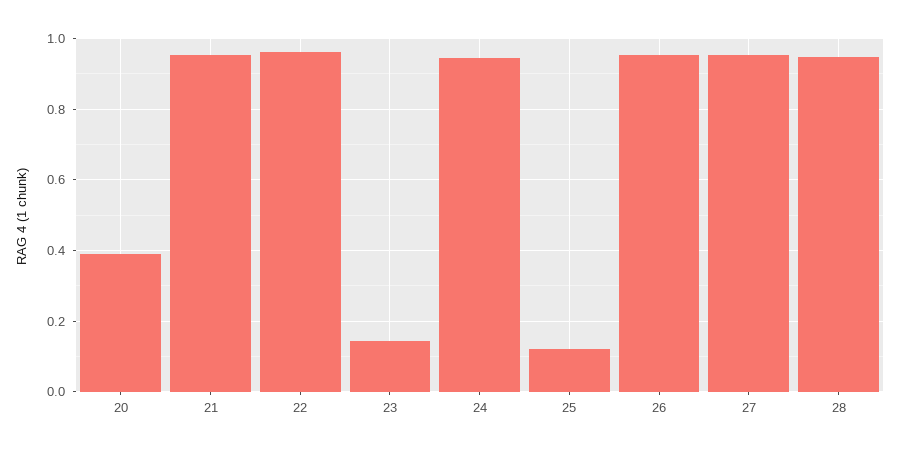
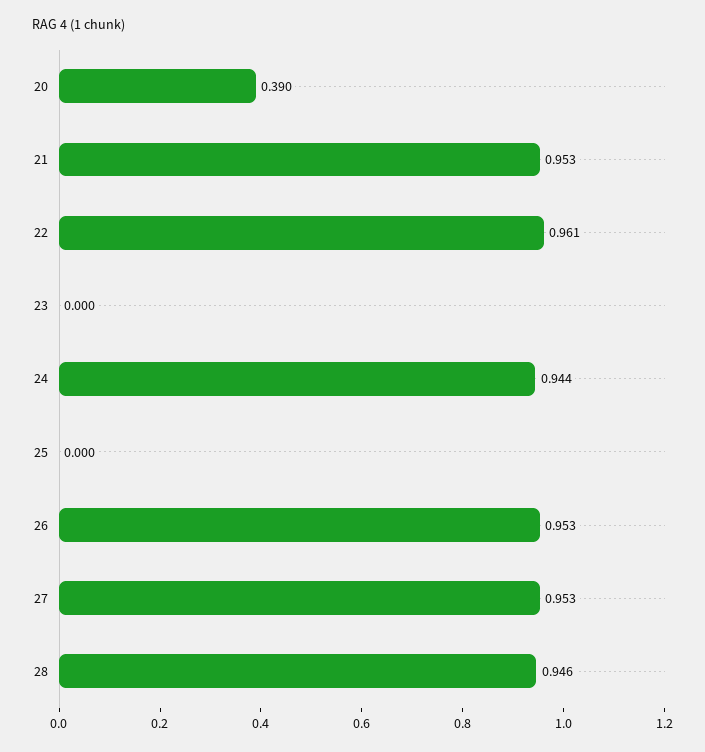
  {
    "20": 0.39,
    "21": 0.953,
    "22": 0.961,
-   "23": 0.14,
+   "23": 0,
    "24": 0.944,
-   "25": 0.12,
+   "25": 0,
    "26": 0.953,
    "27": 0.953,
    "28": 0.946
  }

